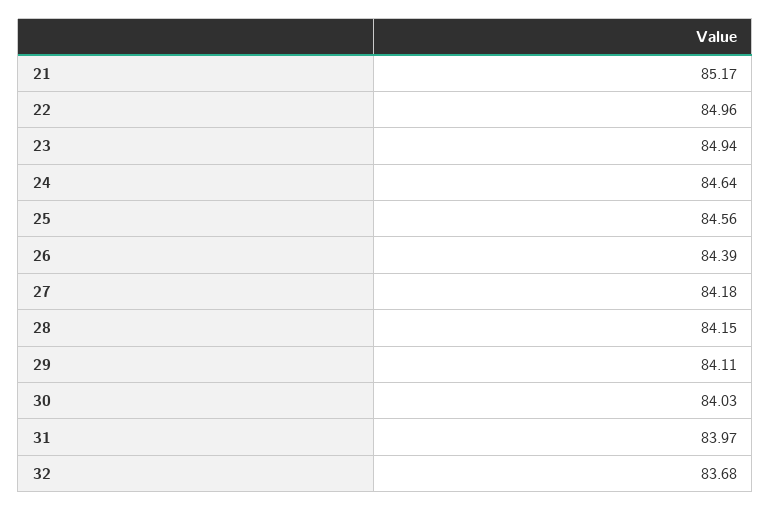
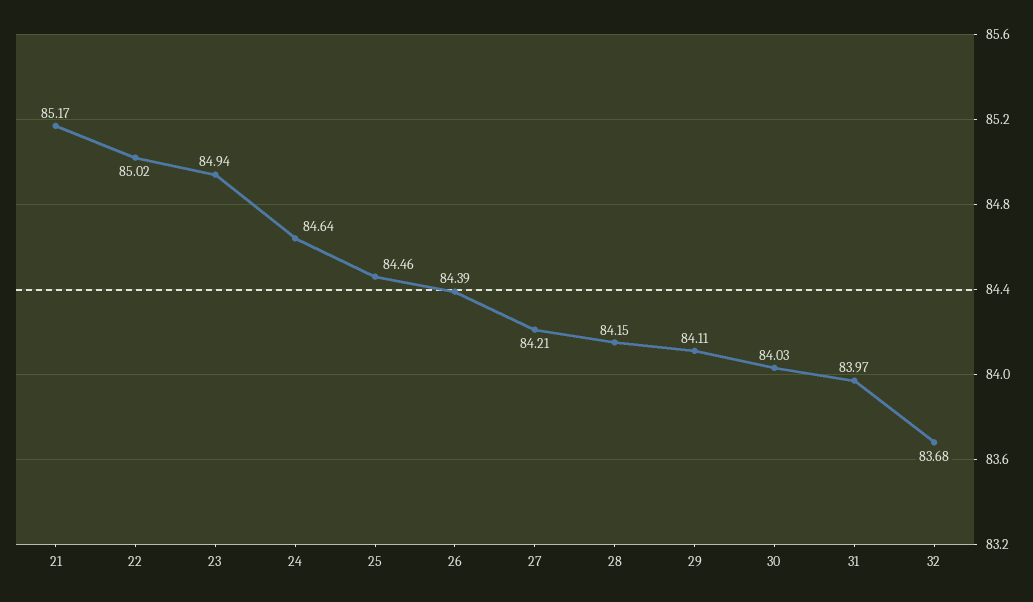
  {
    "21": 85.17,
-   "22": 84.96,
+   "22": 85.02,
    "23": 84.94,
    "24": 84.64,
-   "25": 84.56,
+   "25": 84.46,
    "26": 84.39,
-   "27": 84.18,
+   "27": 84.21,
    "28": 84.15,
    "29": 84.11,
    "30": 84.03,
    "31": 83.97,
    "32": 83.68
  }

